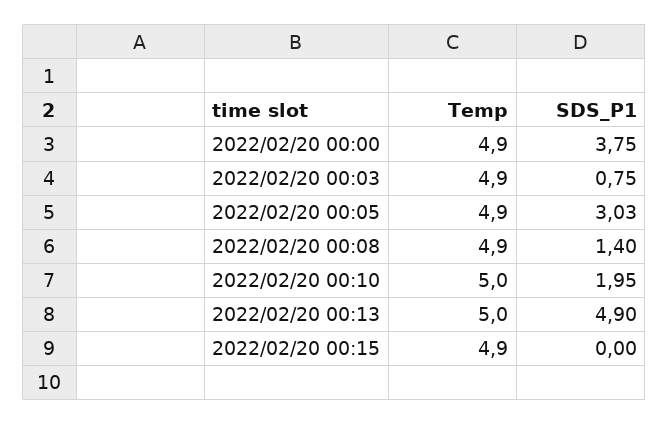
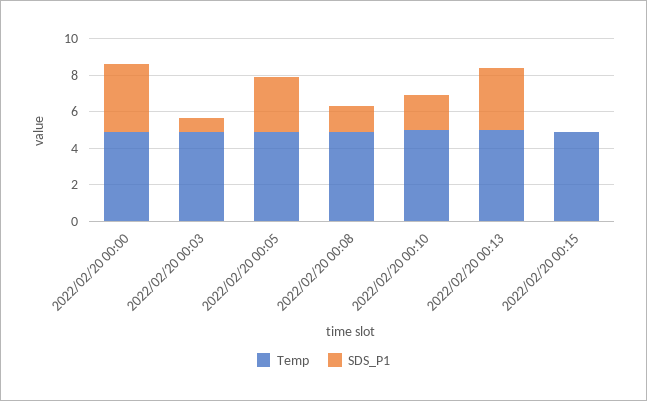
  {
    "Temp": {
      "2022/02/20 00:00": 4.9,
      "2022/02/20 00:03": 4.9,
      "2022/02/20 00:05": 4.9,
      "2022/02/20 00:08": 4.9,
      "2022/02/20 00:10": 5,
      "2022/02/20 00:13": 5,
      "2022/02/20 00:15": 4.9
    },
    "SDS_P1": {
      "2022/02/20 00:00": 3.75,
      "2022/02/20 00:03": 0.75,
      "2022/02/20 00:05": 3.03,
      "2022/02/20 00:08": 1.4,
      "2022/02/20 00:10": 1.95,
-     "2022/02/20 00:13": 4.9,
+     "2022/02/20 00:13": 3.5,
      "2022/02/20 00:15": 0
    }
  }

